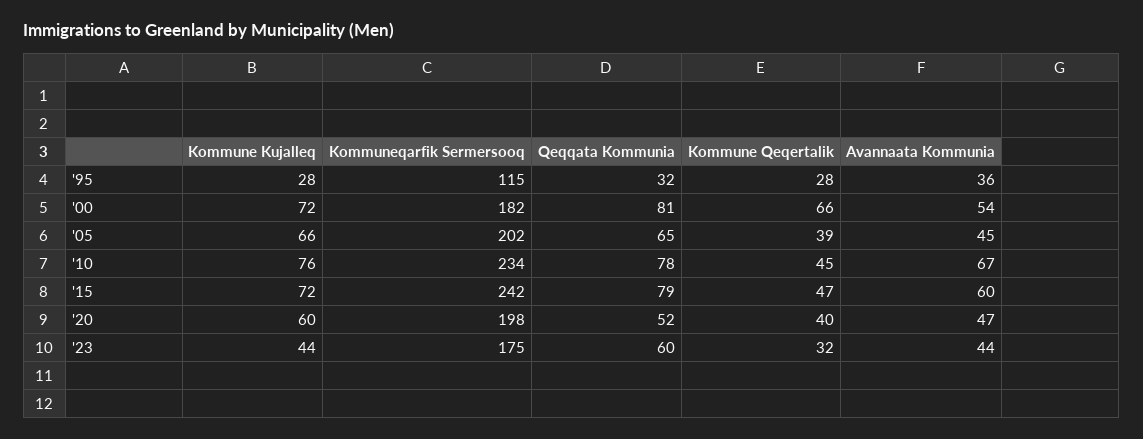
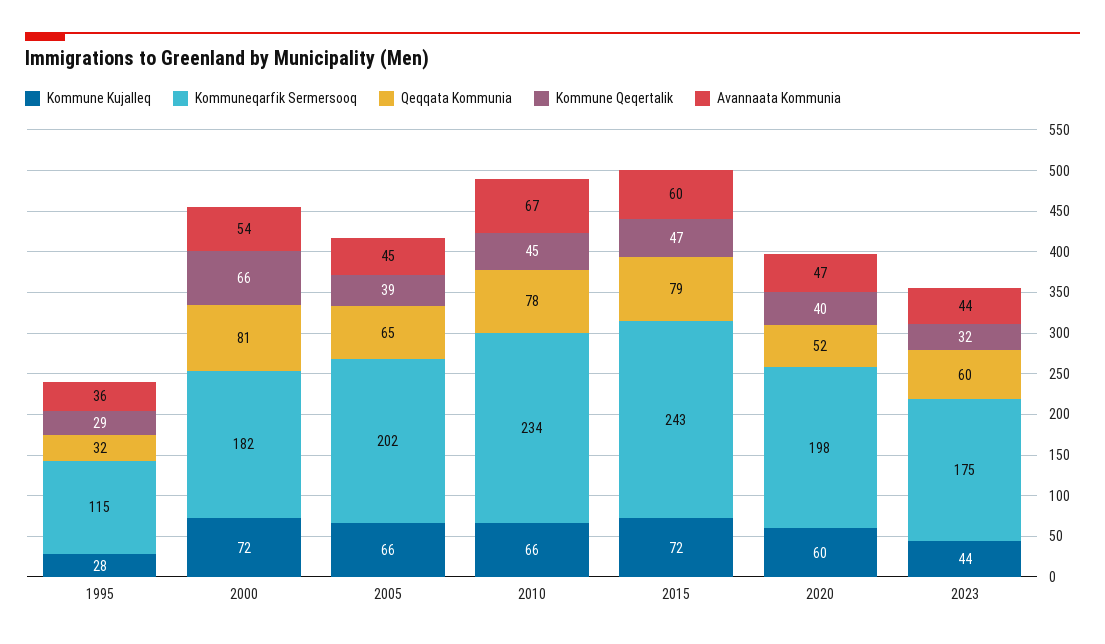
  {
    "Kommune Kujalleq": {
      "'95": 28,
      "'00": 72,
      "'05": 66,
-     "'10": 76,
+     "'10": 66,
      "'15": 72,
      "'20": 60,
      "'23": 44
    },
    "Kommuneqarfik Sermersooq": {
      "'95": 115,
      "'00": 182,
      "'05": 202,
      "'10": 234,
-     "'15": 242,
+     "'15": 243,
      "'20": 198,
      "'23": 175
    },
    "Qeqqata Kommunia": {
      "'95": 32,
      "'00": 81,
      "'05": 65,
      "'10": 78,
      "'15": 79,
      "'20": 52,
      "'23": 60
    },
    "Kommune Qeqertalik": {
-     "'95": 28,
+     "'95": 29,
      "'00": 66,
      "'05": 39,
      "'10": 45,
      "'15": 47,
      "'20": 40,
      "'23": 32
    },
    "Avannaata Kommunia": {
      "'95": 36,
      "'00": 54,
      "'05": 45,
      "'10": 67,
      "'15": 60,
      "'20": 47,
      "'23": 44
    }
  }

